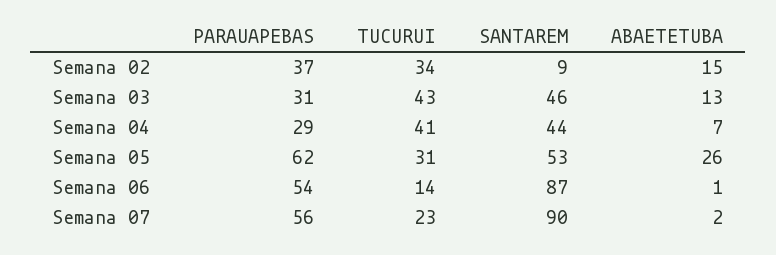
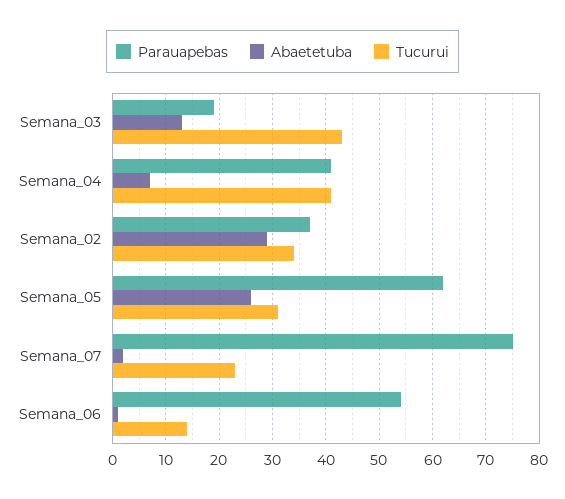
  {
    "PARAUAPEBAS": {
      "Semana 02": 37,
-     "Semana 03": 31,
+     "Semana 03": 20,
-     "Semana 04": 29,
+     "Semana 04": 40,
      "Semana 05": 62,
      "Semana 06": 54,
-     "Semana 07": 56
+     "Semana 07": 75
    },
    "TUCURUI": {
      "Semana 02": 34,
      "Semana 03": 43,
      "Semana 04": 41,
      "Semana 05": 31,
      "Semana 06": 14,
      "Semana 07": 23
    },
-   "SANTAREM": {
-     "Semana 02": 9,
-     "Semana 03": 46,
-     "Semana 04": 44,
-     "Semana 05": 53,
-     "Semana 06": 87,
-     "Semana 07": 90
-   },
    "ABAETETUBA": {
-     "Semana 02": 15,
+     "Semana 02": 30,
      "Semana 03": 13,
      "Semana 04": 7,
      "Semana 05": 26,
      "Semana 06": 1,
      "Semana 07": 2
    }
  }

